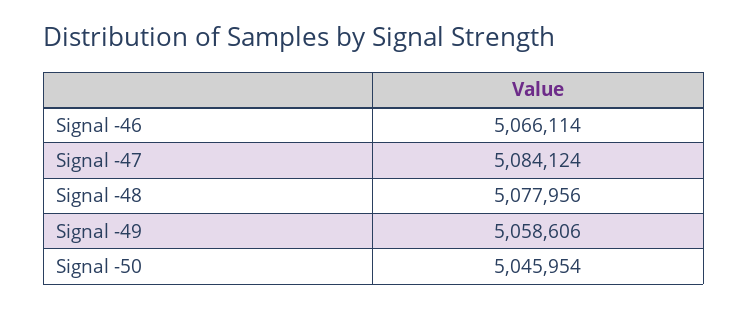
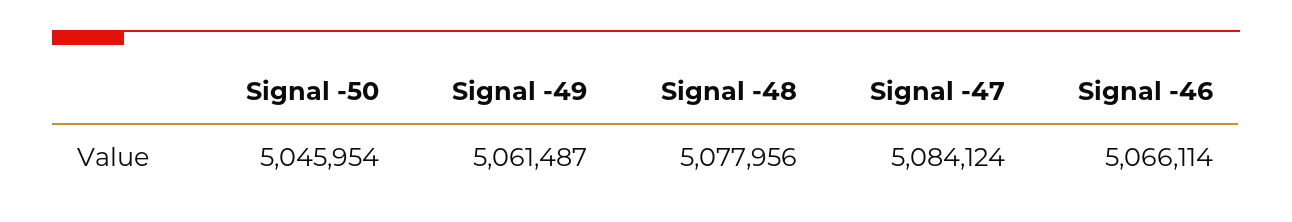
  {
    "Signal -46": 5066114,
    "Signal -47": 5084124,
    "Signal -48": 5077956,
-   "Signal -49": 5058606,
+   "Signal -49": 5061487,
    "Signal -50": 5045954
  }

